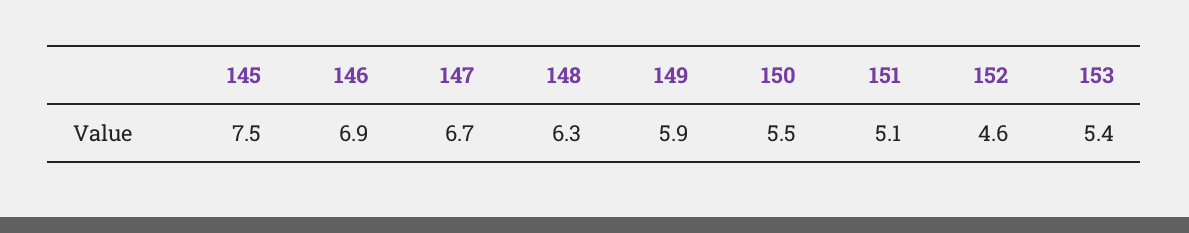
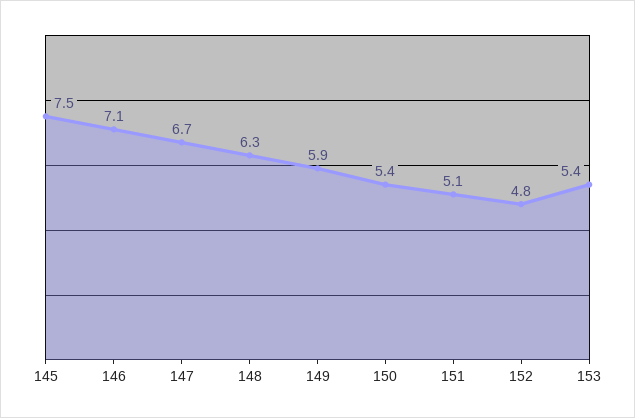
  {
    "145": 7.5,
-   "146": 6.9,
+   "146": 7.1,
    "147": 6.7,
    "148": 6.3,
    "149": 5.9,
-   "150": 5.5,
+   "150": 5.4,
    "151": 5.1,
-   "152": 4.6,
+   "152": 4.8,
    "153": 5.4
  }

